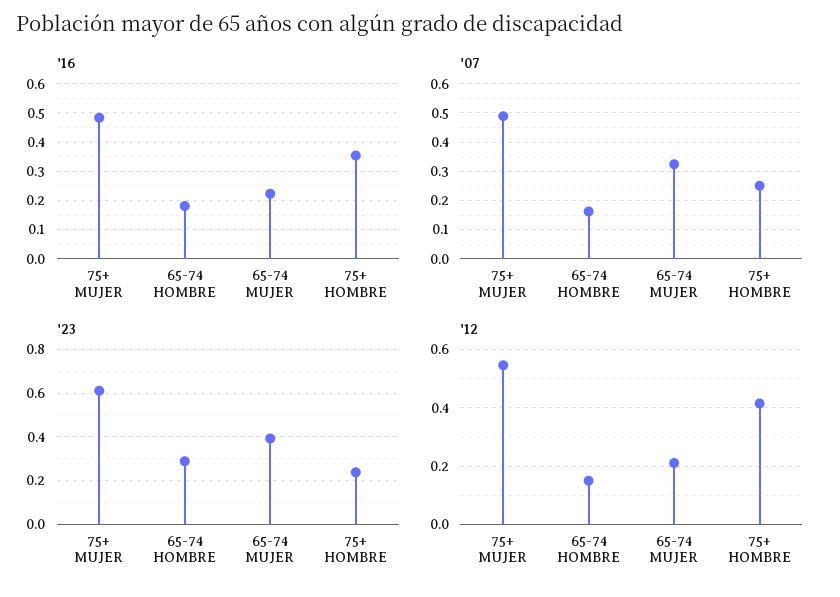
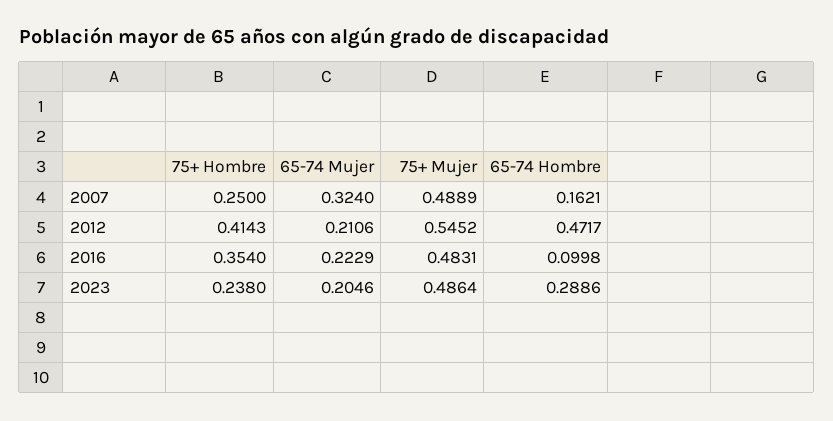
  {
    "'16": {
      "75+ MUJER": 0.4831,
-     "65-74 HOMBRE": 0.175,
+     "65-74 HOMBRE": 0.0998,
      "65-74 MUJER": 0.2229,
      "75+ HOMBRE": 0.354
    },
    "'07": {
      "75+ MUJER": 0.4889,
      "65-74 HOMBRE": 0.1621,
      "65-74 MUJER": 0.324,
      "75+ HOMBRE": 0.25
    },
    "'23": {
-     "75+ MUJER": 0.6,
+     "75+ MUJER": 0.4864,
      "65-74 HOMBRE": 0.2886,
-     "65-74 MUJER": 0.4,
+     "65-74 MUJER": 0.2046,
      "75+ HOMBRE": 0.238
    },
    "'12": {
      "75+ MUJER": 0.5452,
-     "65-74 HOMBRE": 0.15,
+     "65-74 HOMBRE": 0.4717,
      "65-74 MUJER": 0.2106,
      "75+ HOMBRE": 0.4143
    }
  }

